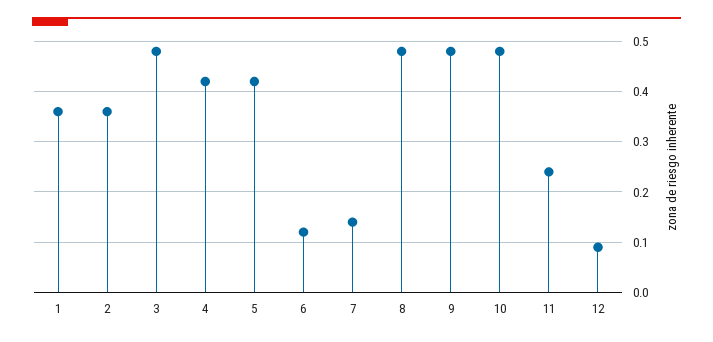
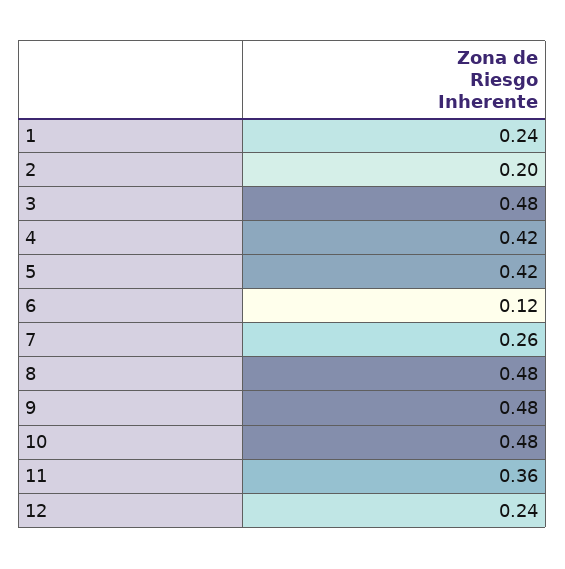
  {
-   "1": 0.35,
+   "1": 0.24,
-   "2": 0.35,
+   "2": 0.2,
    "3": 0.48,
    "4": 0.42,
    "5": 0.42,
    "6": 0.12,
-   "7": 0.15,
+   "7": 0.26,
    "8": 0.48,
    "9": 0.48,
    "10": 0.48,
-   "11": 0.25,
+   "11": 0.36,
-   "12": 0.1
+   "12": 0.24
  }

